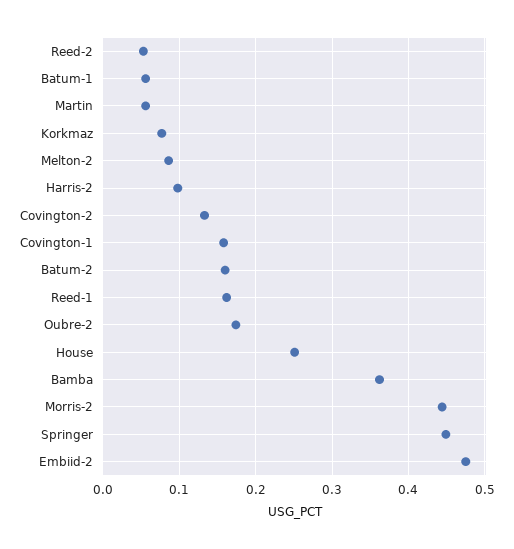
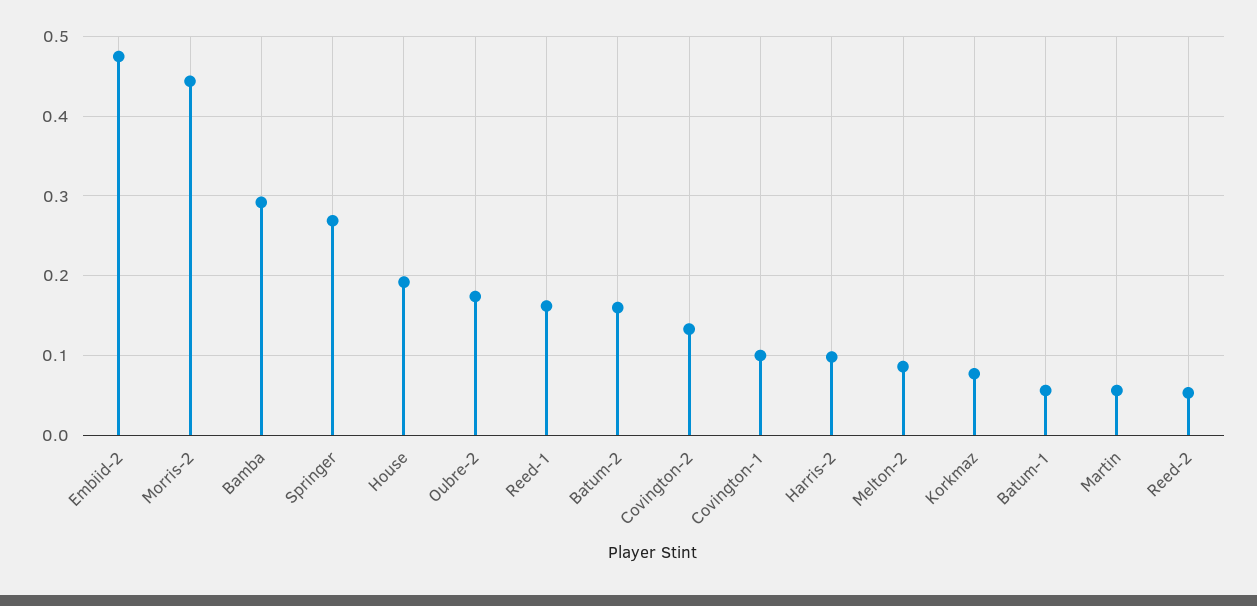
  {
    "Reed-2": 0.05,
    "Batum-1": 0.06,
    "Martin": 0.06,
    "Korkmaz": 0.08,
    "Melton-2": 0.09,
    "Harris-2": 0.1,
    "Covington-2": 0.13,
-   "Covington-1": 0.16,
+   "Covington-1": 0.1,
    "Batum-2": 0.16,
    "Reed-1": 0.16,
    "Oubre-2": 0.17,
-   "House": 0.25,
+   "House": 0.19,
-   "Bamba": 0.36,
+   "Bamba": 0.29,
    "Morris-2": 0.44,
-   "Springer": 0.45,
+   "Springer": 0.27,
    "Embiid-2": 0.48
  }

